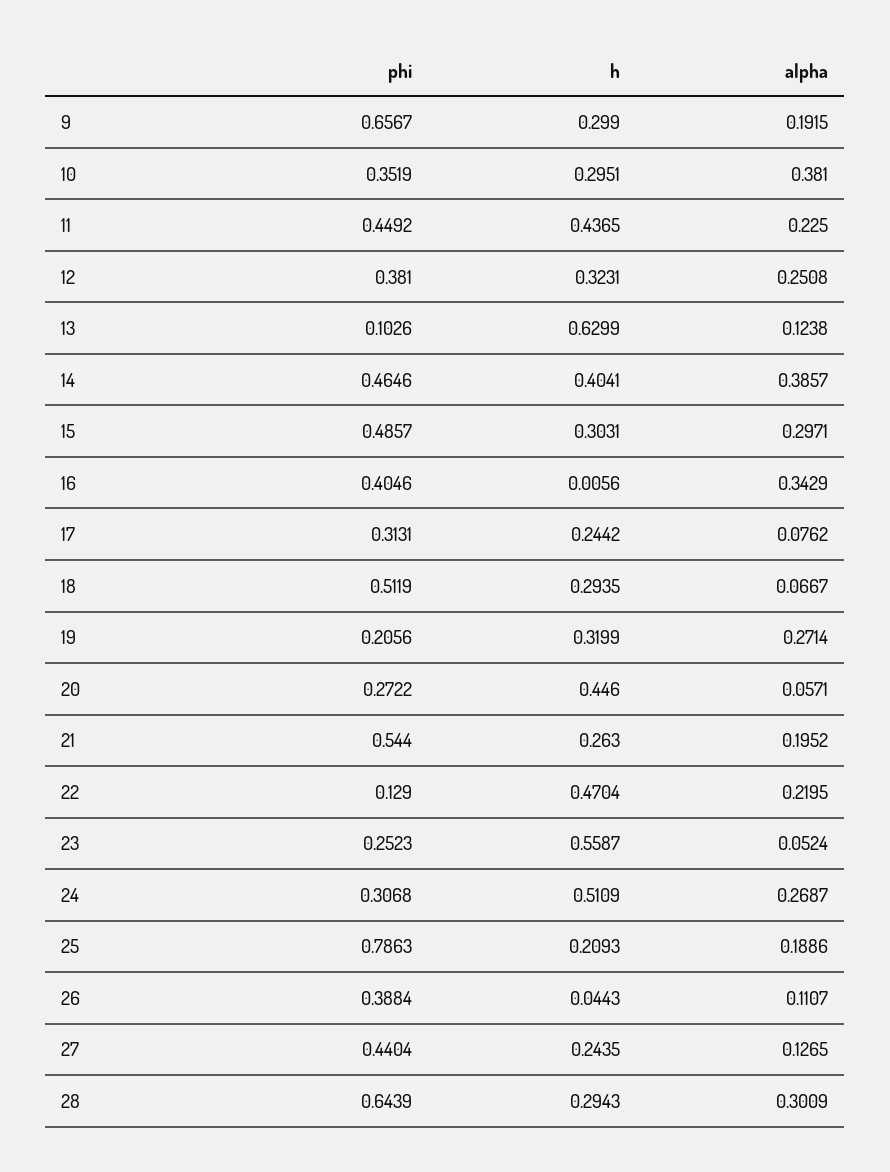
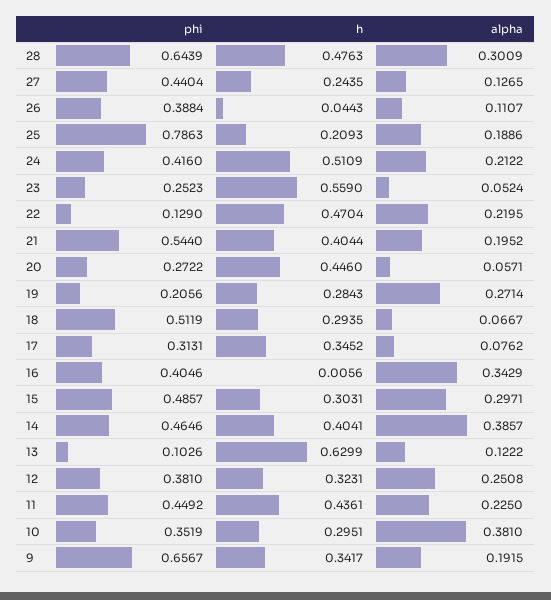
  {
    "phi": {
      "9": 0.6567,
      "10": 0.3519,
      "11": 0.4492,
      "12": 0.381,
      "13": 0.1026,
      "14": 0.4646,
      "15": 0.4857,
      "16": 0.4046,
      "17": 0.3131,
      "18": 0.5119,
      "19": 0.2056,
      "20": 0.2722,
      "21": 0.544,
      "22": 0.129,
      "23": 0.2523,
-     "24": 0.3068,
+     "24": 0.416,
      "25": 0.7863,
      "26": 0.3884,
      "27": 0.4404,
      "28": 0.6439
    },
    "h": {
-     "9": 0.299,
+     "9": 0.3417,
      "10": 0.2951,
-     "11": 0.4365,
+     "11": 0.4361,
      "12": 0.3231,
      "13": 0.6299,
      "14": 0.4041,
      "15": 0.3031,
      "16": 0.0056,
-     "17": 0.2442,
+     "17": 0.3452,
      "18": 0.2935,
-     "19": 0.3199,
+     "19": 0.2843,
      "20": 0.446,
-     "21": 0.263,
+     "21": 0.4044,
      "22": 0.4704,
-     "23": 0.5587,
+     "23": 0.559,
      "24": 0.5109,
      "25": 0.2093,
      "26": 0.0443,
      "27": 0.2435,
-     "28": 0.2943
+     "28": 0.4763
    },
    "alpha": {
      "9": 0.1915,
      "10": 0.381,
      "11": 0.225,
      "12": 0.2508,
-     "13": 0.1238,
+     "13": 0.1222,
      "14": 0.3857,
      "15": 0.2971,
      "16": 0.3429,
      "17": 0.0762,
      "18": 0.0667,
      "19": 0.2714,
      "20": 0.0571,
      "21": 0.1952,
      "22": 0.2195,
      "23": 0.0524,
-     "24": 0.2687,
+     "24": 0.2122,
      "25": 0.1886,
      "26": 0.1107,
      "27": 0.1265,
      "28": 0.3009
    }
  }

